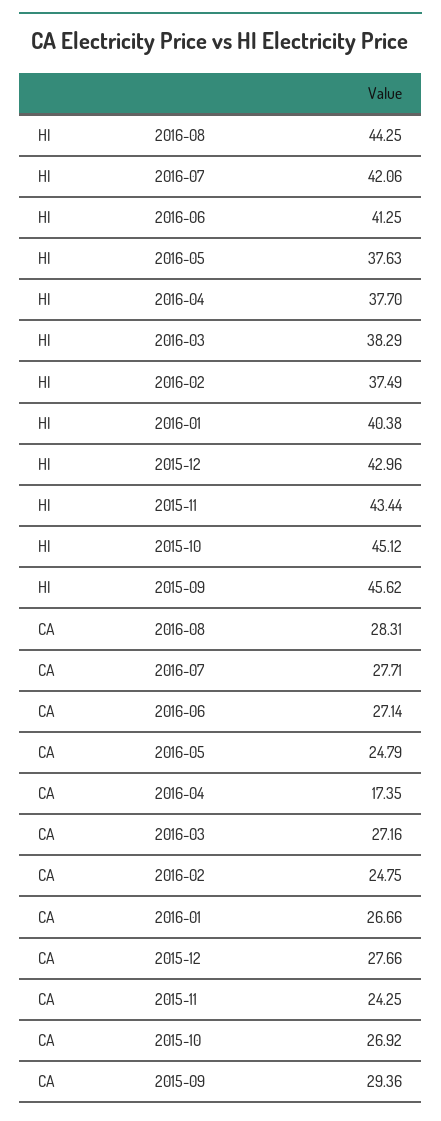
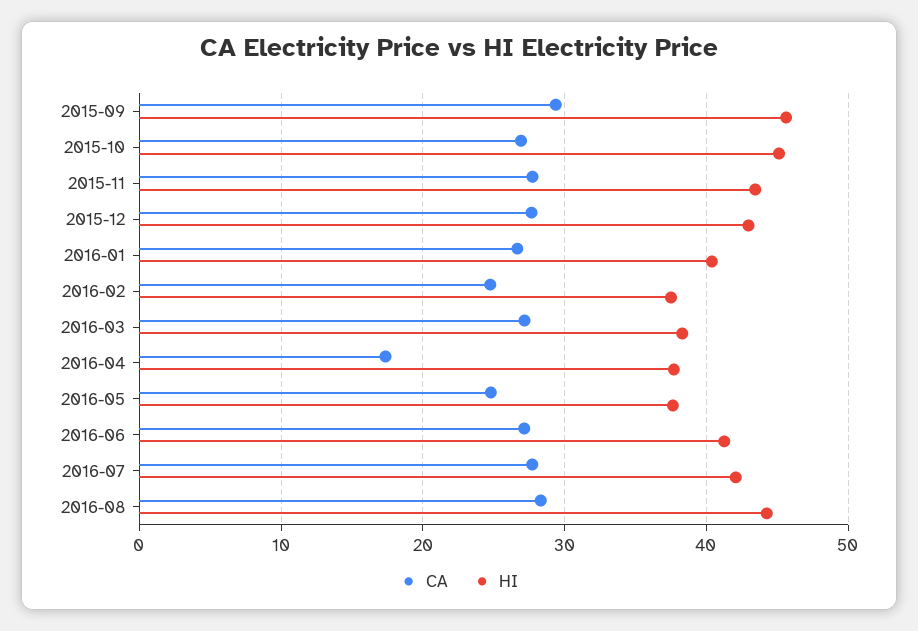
  {
    "HI": {
      "2016-08": 44.25,
      "2016-07": 42.06,
      "2016-06": 41.25,
      "2016-05": 37.63,
      "2016-04": 37.7,
      "2016-03": 38.29,
      "2016-02": 37.49,
      "2016-01": 40.38,
      "2015-12": 42.96,
      "2015-11": 43.44,
      "2015-10": 45.12,
      "2015-09": 45.62
    },
    "CA": {
      "2016-08": 28.31,
      "2016-07": 27.71,
      "2016-06": 27.14,
      "2016-05": 24.79,
      "2016-04": 17.35,
      "2016-03": 27.16,
      "2016-02": 24.75,
      "2016-01": 26.66,
      "2015-12": 27.66,
-     "2015-11": 24.25,
+     "2015-11": 28,
      "2015-10": 26.92,
      "2015-09": 29.36
    }
  }

